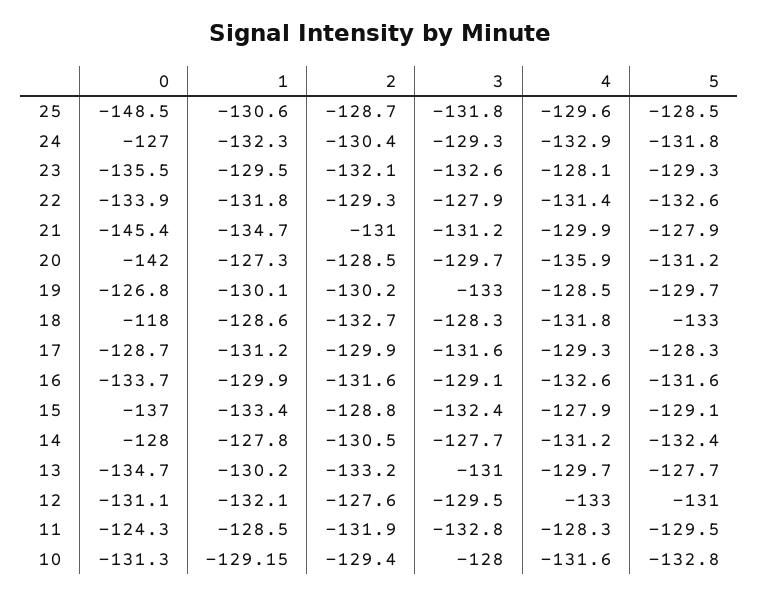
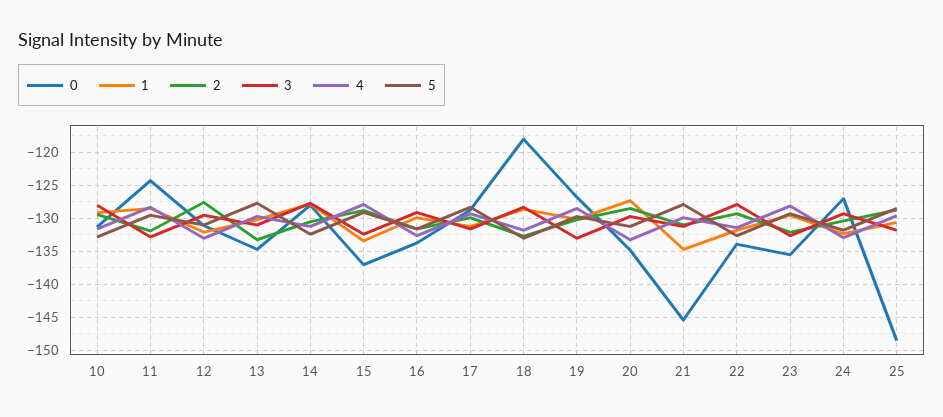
  {
    "0": {
      "25": -148.5,
      "24": -127,
      "23": -135.5,
      "22": -133.9,
      "21": -145.4,
-     "20": -142,
+     "20": -135,
      "19": -126.8,
      "18": -118,
      "17": -128.7,
      "16": -133.7,
      "15": -137,
      "14": -128,
      "13": -134.7,
      "12": -131.1,
      "11": -124.3,
      "10": -131.3
    },
    "1": {
      "25": -130.6,
      "24": -132.3,
      "23": -129.5,
      "22": -131.8,
      "21": -134.7,
      "20": -127.3,
      "19": -130.1,
      "18": -128.6,
      "17": -131.2,
      "16": -129.9,
      "15": -133.4,
      "14": -127.8,
      "13": -130.2,
      "12": -132.1,
      "11": -128.5,
      "10": -129.15
    },
    "2": {
      "25": -128.7,
      "24": -130.4,
      "23": -132.1,
      "22": -129.3,
      "21": -131,
      "20": -128.5,
      "19": -130.2,
      "18": -132.7,
      "17": -129.9,
      "16": -131.6,
      "15": -128.8,
      "14": -130.5,
      "13": -133.2,
      "12": -127.6,
      "11": -131.9,
      "10": -129.4
    },
    "3": {
      "25": -131.8,
      "24": -129.3,
      "23": -132.6,
      "22": -127.9,
      "21": -131.2,
      "20": -129.7,
      "19": -133,
      "18": -128.3,
      "17": -131.6,
      "16": -129.1,
      "15": -132.4,
      "14": -127.7,
      "13": -131,
      "12": -129.5,
      "11": -132.8,
      "10": -128
    },
    "4": {
      "25": -129.6,
      "24": -132.9,
      "23": -128.1,
      "22": -131.4,
      "21": -129.9,
-     "20": -135.9,
+     "20": -133,
      "19": -128.5,
      "18": -131.8,
      "17": -129.3,
      "16": -132.6,
      "15": -127.9,
      "14": -131.2,
      "13": -129.7,
      "12": -133,
      "11": -128.3,
      "10": -131.6
    },
    "5": {
      "25": -128.5,
      "24": -131.8,
      "23": -129.3,
      "22": -132.6,
      "21": -127.9,
      "20": -131.2,
      "19": -129.7,
      "18": -133,
      "17": -128.3,
      "16": -131.6,
      "15": -129.1,
      "14": -132.4,
      "13": -127.7,
      "12": -131,
      "11": -129.5,
      "10": -132.8
    }
  }

